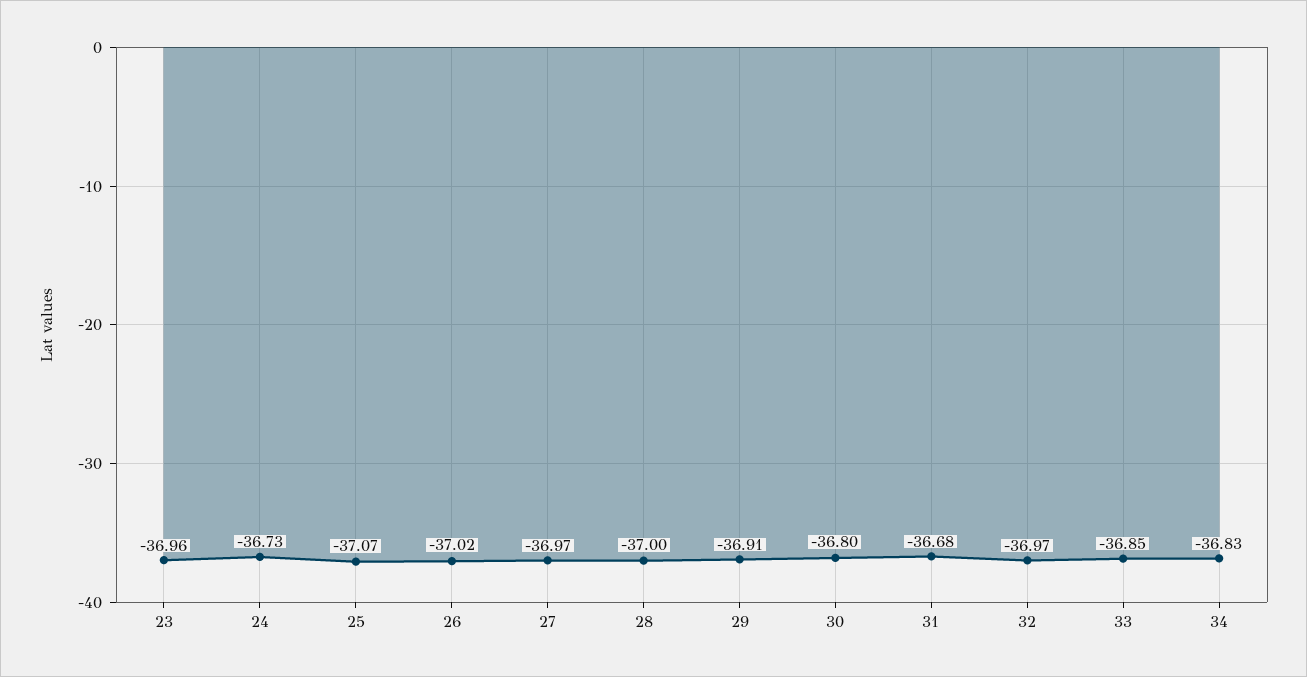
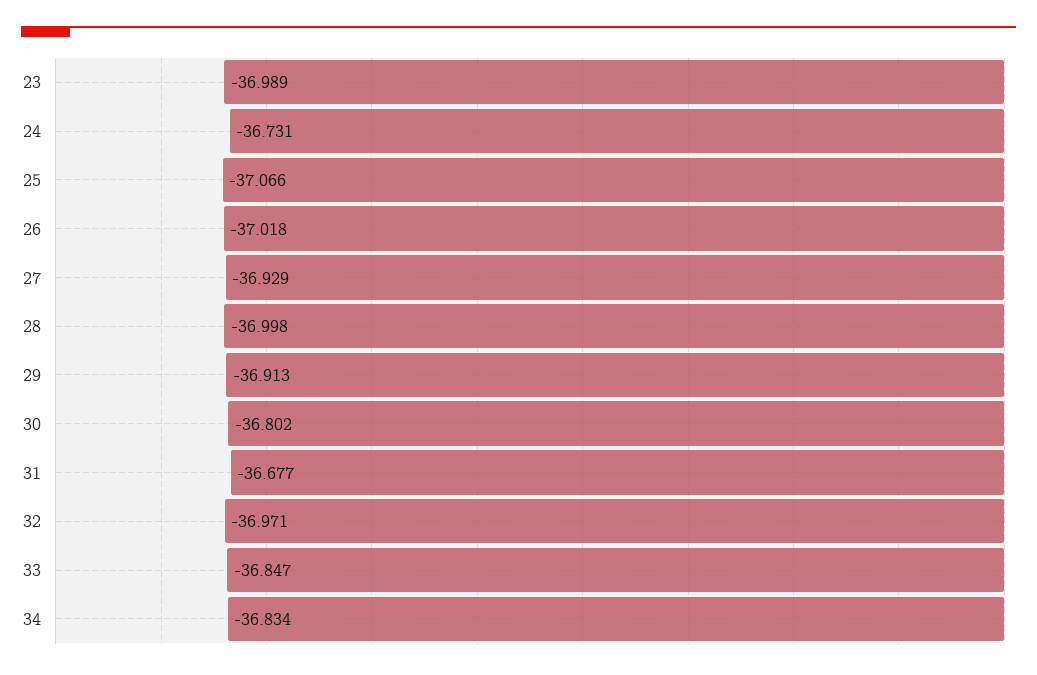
  {
-   "23": -36.96,
+   "23": -36.989,
    "24": -36.731,
    "25": -37.066,
    "26": -37.018,
-   "27": -36.97,
+   "27": -36.929,
    "28": -36.998,
    "29": -36.913,
    "30": -36.802,
    "31": -36.677,
    "32": -36.971,
    "33": -36.847,
    "34": -36.834
  }

